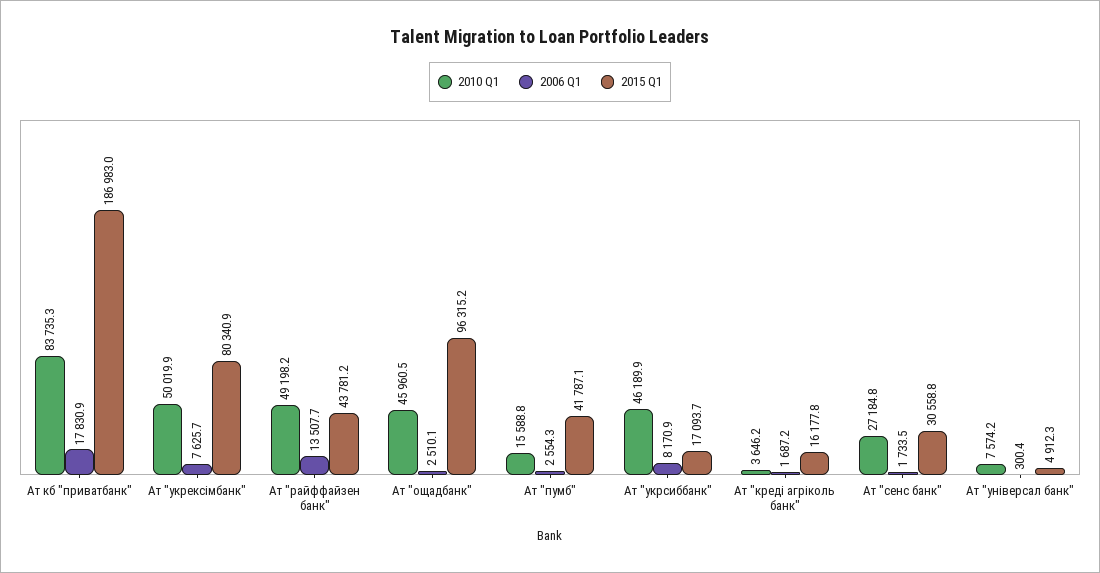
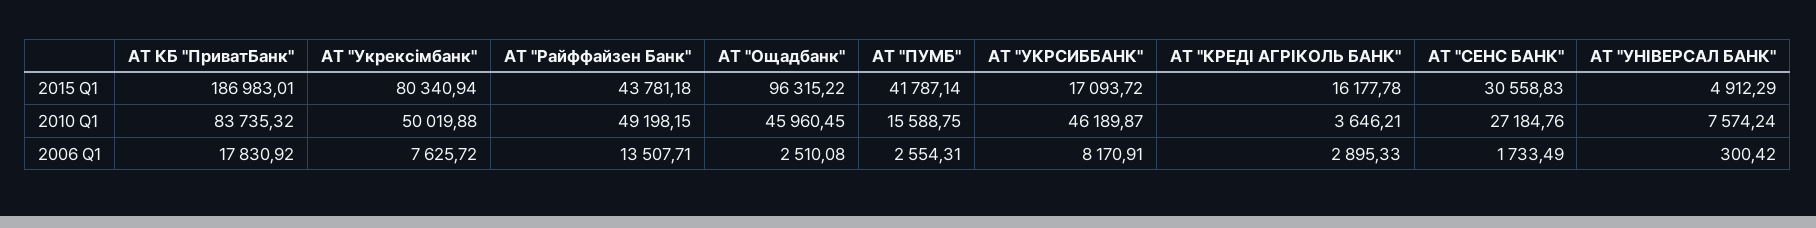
  {
    "2010 Q1": {
      "Ат кб \"приватбанк\"": 83735.32,
      "Ат \"укрексімбанк\"": 50019.88,
      "Ат \"райффайзен банк\"": 49198.15,
      "Ат \"ощадбанк\"": 45960.45,
      "Ат \"пумб\"": 15588.75,
      "Ат \"укрсиббанк\"": 46189.87,
      "Ат \"креді агріколь банк\"": 3646.21,
      "Ат \"сенс банк\"": 27184.76,
      "Ат \"універсал банк\"": 7574.24
    },
    "2006 Q1": {
      "Ат кб \"приватбанк\"": 17830.92,
      "Ат \"укрексімбанк\"": 7625.72,
      "Ат \"райффайзен банк\"": 13507.71,
      "Ат \"ощадбанк\"": 2510.08,
      "Ат \"пумб\"": 2554.31,
      "Ат \"укрсиббанк\"": 8170.91,
-     "Ат \"креді агріколь банк\"": 1687.2,
+     "Ат \"креді агріколь банк\"": 2895.33,
      "Ат \"сенс банк\"": 1733.49,
      "Ат \"універсал банк\"": 300.42
    },
    "2015 Q1": {
      "Ат кб \"приватбанк\"": 186983.01,
      "Ат \"укрексімбанк\"": 80340.94,
      "Ат \"райффайзен банк\"": 43781.18,
      "Ат \"ощадбанк\"": 96315.22,
      "Ат \"пумб\"": 41787.14,
      "Ат \"укрсиббанк\"": 17093.72,
      "Ат \"креді агріколь банк\"": 16177.78,
      "Ат \"сенс банк\"": 30558.83,
      "Ат \"універсал банк\"": 4912.29
    }
  }

